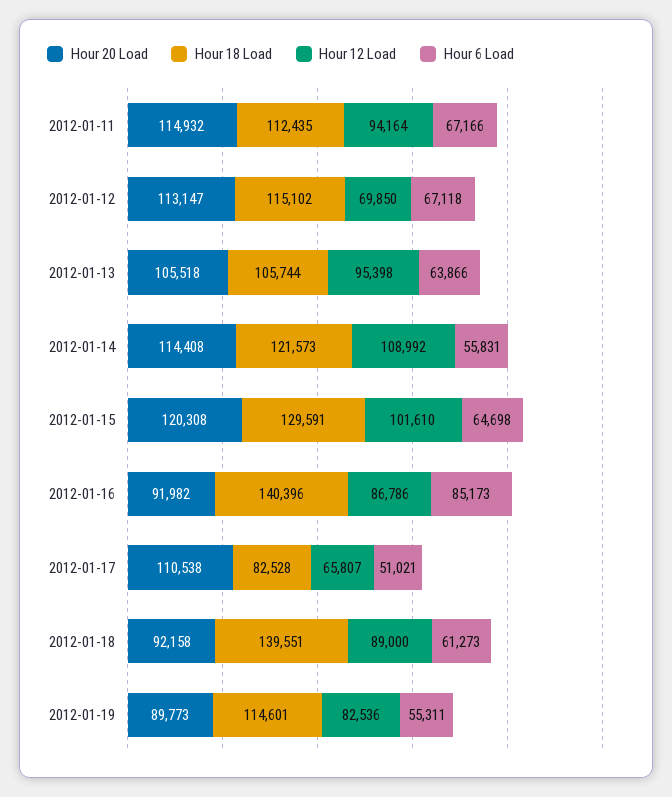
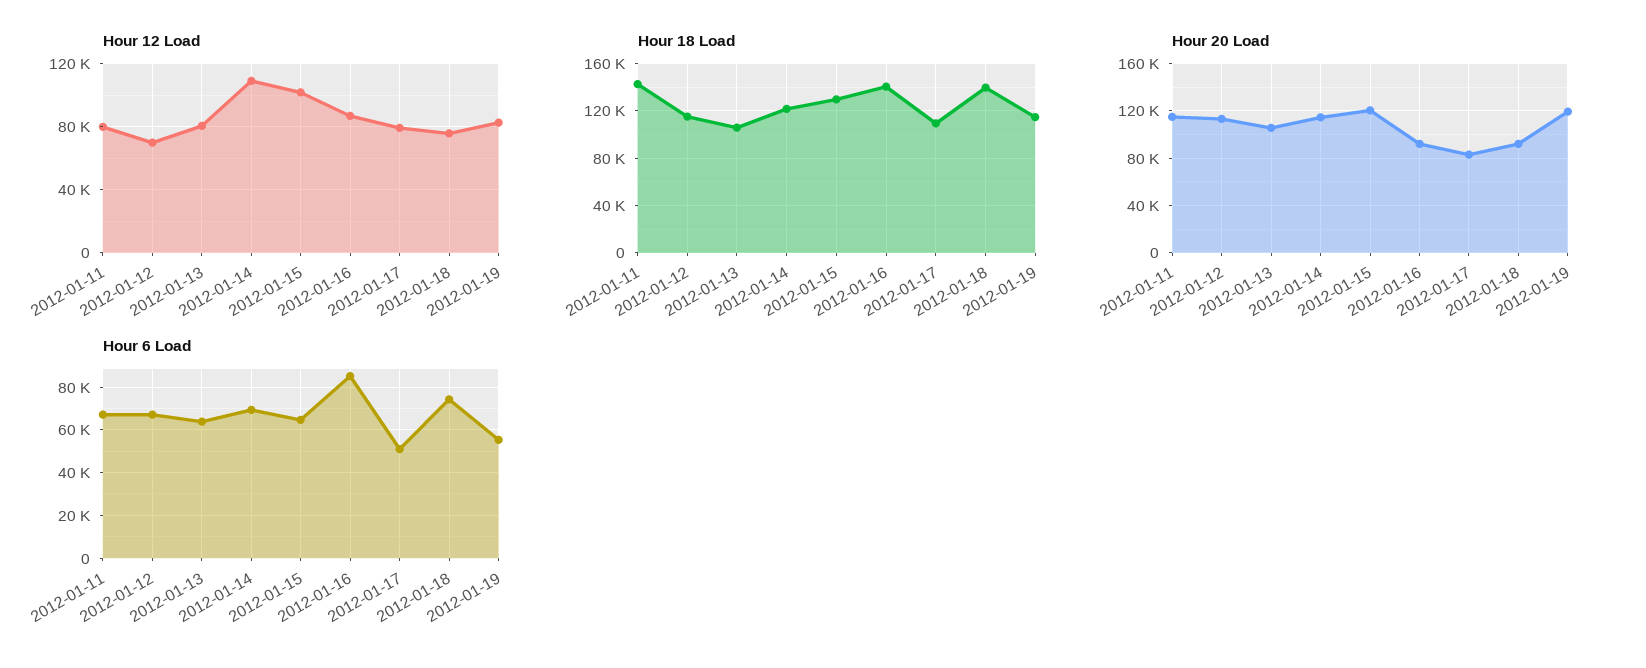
  {
    "Hour 20 Load": {
      "2012-01-11": 114932,
      "2012-01-12": 113147,
      "2012-01-13": 105518,
      "2012-01-14": 114408,
      "2012-01-15": 120308,
      "2012-01-16": 91982,
-     "2012-01-17": 110538,
+     "2012-01-17": 80000,
      "2012-01-18": 92158,
-     "2012-01-19": 89773
+     "2012-01-19": 120000
    },
    "Hour 18 Load": {
-     "2012-01-11": 112435,
+     "2012-01-11": 140000,
      "2012-01-12": 115102,
      "2012-01-13": 105744,
      "2012-01-14": 121573,
      "2012-01-15": 129591,
      "2012-01-16": 140396,
-     "2012-01-17": 82528,
+     "2012-01-17": 110000,
      "2012-01-18": 139551,
      "2012-01-19": 114601
    },
    "Hour 12 Load": {
-     "2012-01-11": 94164,
+     "2012-01-11": 80000,
      "2012-01-12": 69850,
-     "2012-01-13": 95398,
+     "2012-01-13": 80000,
      "2012-01-14": 108992,
      "2012-01-15": 101610,
      "2012-01-16": 86786,
-     "2012-01-17": 65807,
+     "2012-01-17": 80000,
-     "2012-01-18": 89000,
+     "2012-01-18": 75000,
      "2012-01-19": 82536
    },
    "Hour 6 Load": {
      "2012-01-11": 67166,
      "2012-01-12": 67118,
      "2012-01-13": 63866,
-     "2012-01-14": 55831,
+     "2012-01-14": 70000,
      "2012-01-15": 64698,
      "2012-01-16": 85173,
      "2012-01-17": 51021,
-     "2012-01-18": 61273,
+     "2012-01-18": 75000,
      "2012-01-19": 55311
    }
  }

